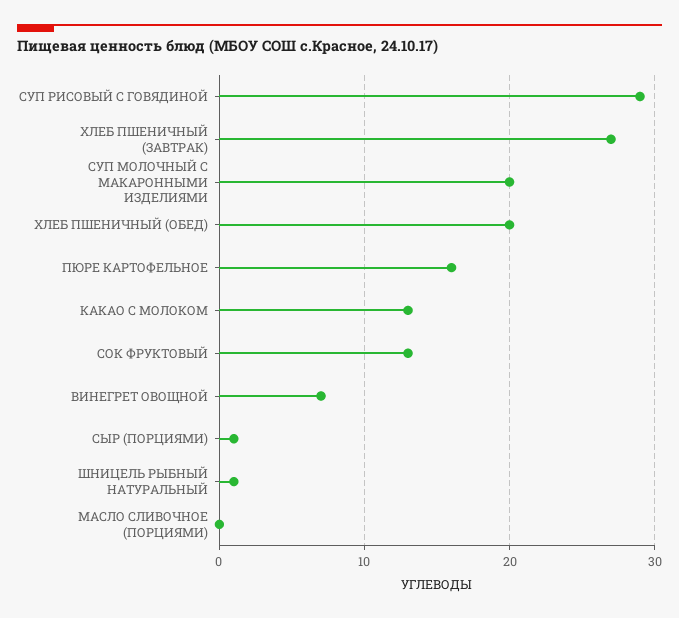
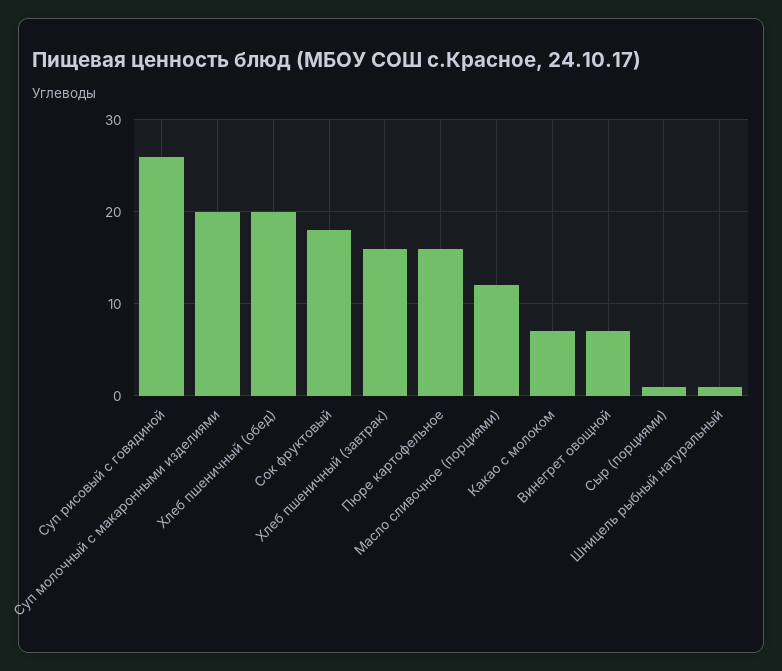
  {
-   "СУП РИСОВЫЙ С ГОВЯДИНОЙ": 29,
+   "СУП РИСОВЫЙ С ГОВЯДИНОЙ": 26,
-   "ХЛЕБ ПШЕНИЧНЫЙ (ЗАВТРАК)": 27,
+   "ХЛЕБ ПШЕНИЧНЫЙ (ЗАВТРАК)": 16,
    "СУП МОЛОЧНЫЙ С МАКАРОННЫМИ ИЗДЕЛИЯМИ": 20,
    "ХЛЕБ ПШЕНИЧНЫЙ (ОБЕД)": 20,
    "ПЮРЕ КАРТОФЕЛЬНОЕ": 16,
-   "КАКАО С МОЛОКОМ": 13,
+   "КАКАО С МОЛОКОМ": 7,
-   "СОК ФРУКТОВЫЙ": 13,
+   "СОК ФРУКТОВЫЙ": 18,
    "ВИНЕГРЕТ ОВОЩНОЙ": 7,
    "СЫР (ПОРЦИЯМИ)": 1,
    "ШНИЦЕЛЬ РЫБНЫЙ НАТУРАЛЬНЫЙ": 1,
-   "МАСЛО СЛИВОЧНОЕ (ПОРЦИЯМИ)": 0
+   "МАСЛО СЛИВОЧНОЕ (ПОРЦИЯМИ)": 12
  }

